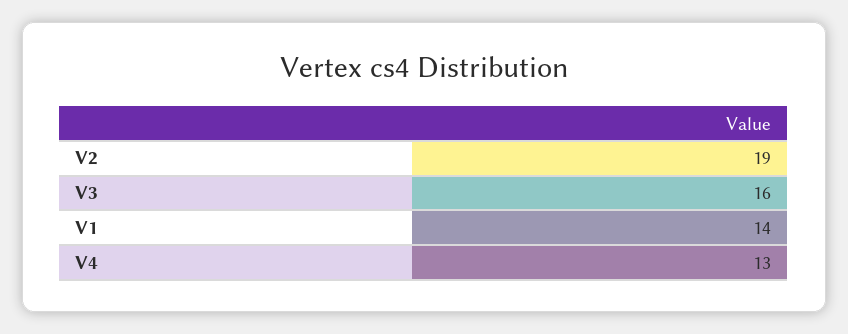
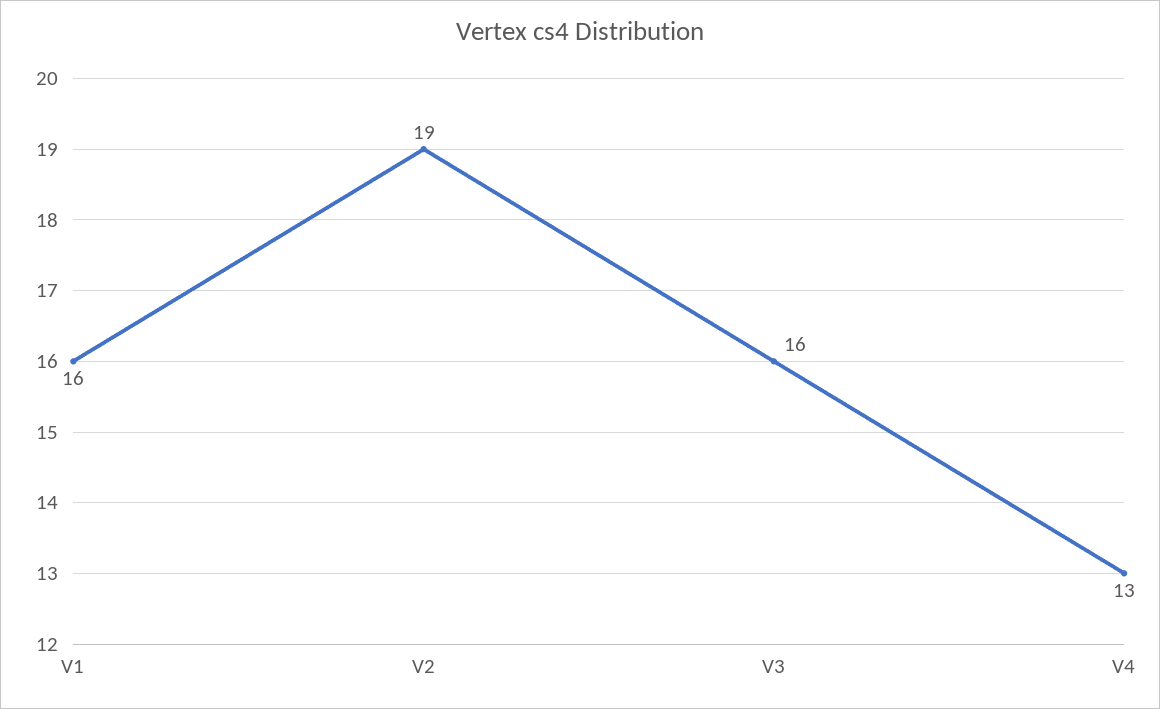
  {
    "V2": 19,
    "V3": 16,
-   "V1": 14,
+   "V1": 16,
    "V4": 13
  }

